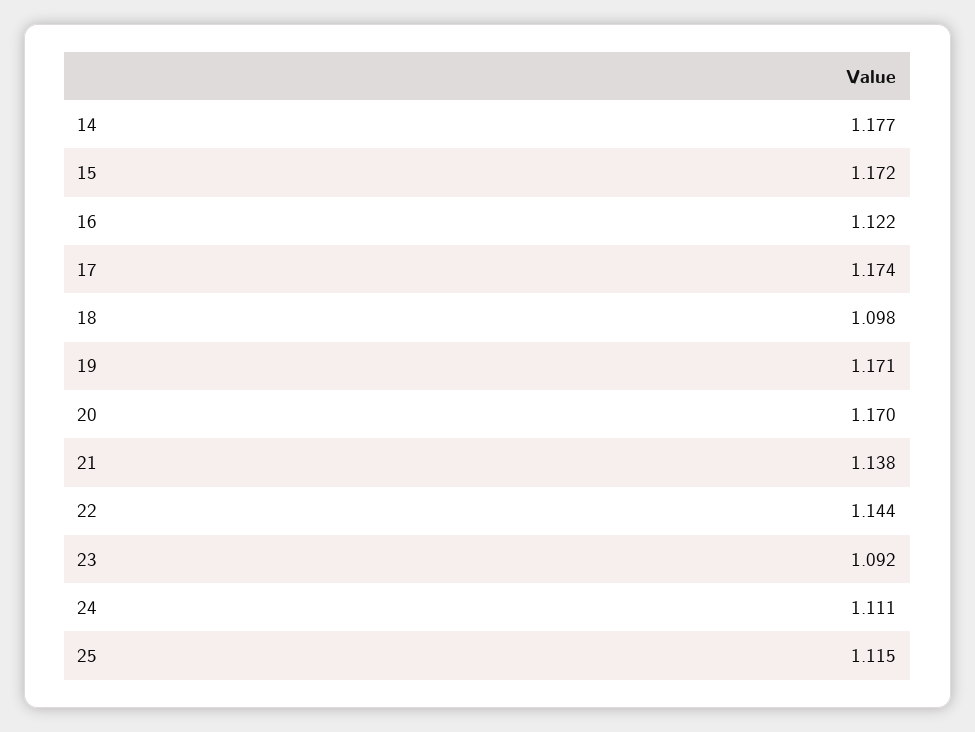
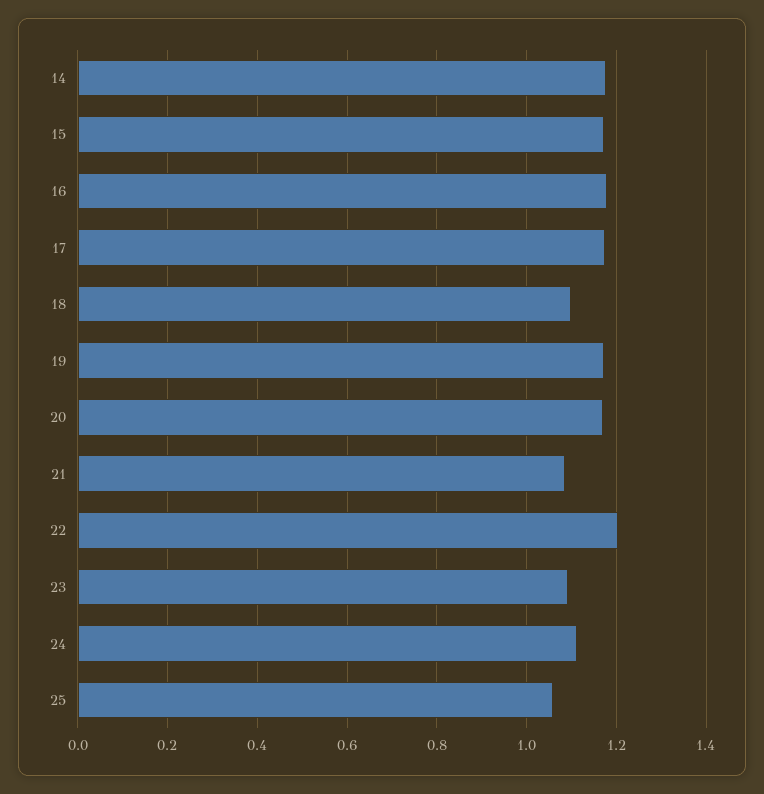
  {
    "14": 1.177,
    "15": 1.172,
-   "16": 1.122,
+   "16": 1.18,
    "17": 1.174,
    "18": 1.098,
    "19": 1.171,
    "20": 1.17,
-   "21": 1.138,
+   "21": 1.08,
-   "22": 1.144,
+   "22": 1.2,
    "23": 1.092,
    "24": 1.111,
-   "25": 1.115
+   "25": 1.06
  }

